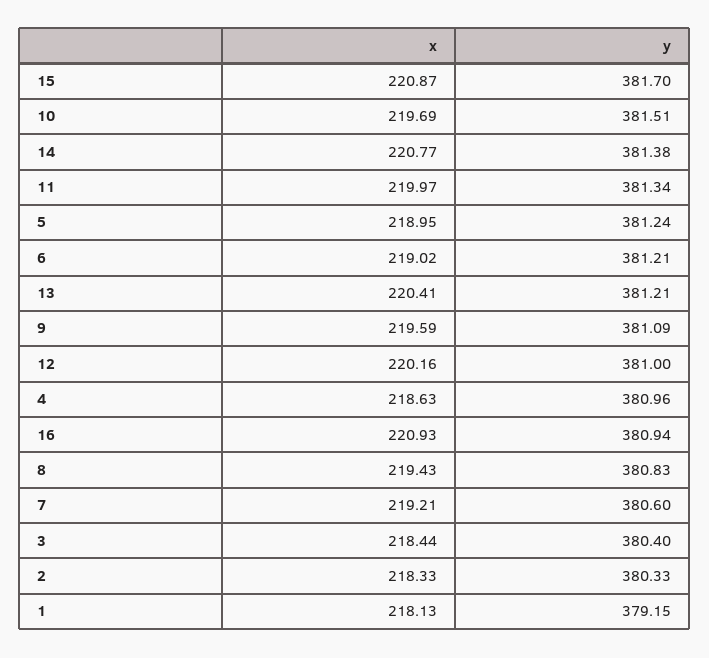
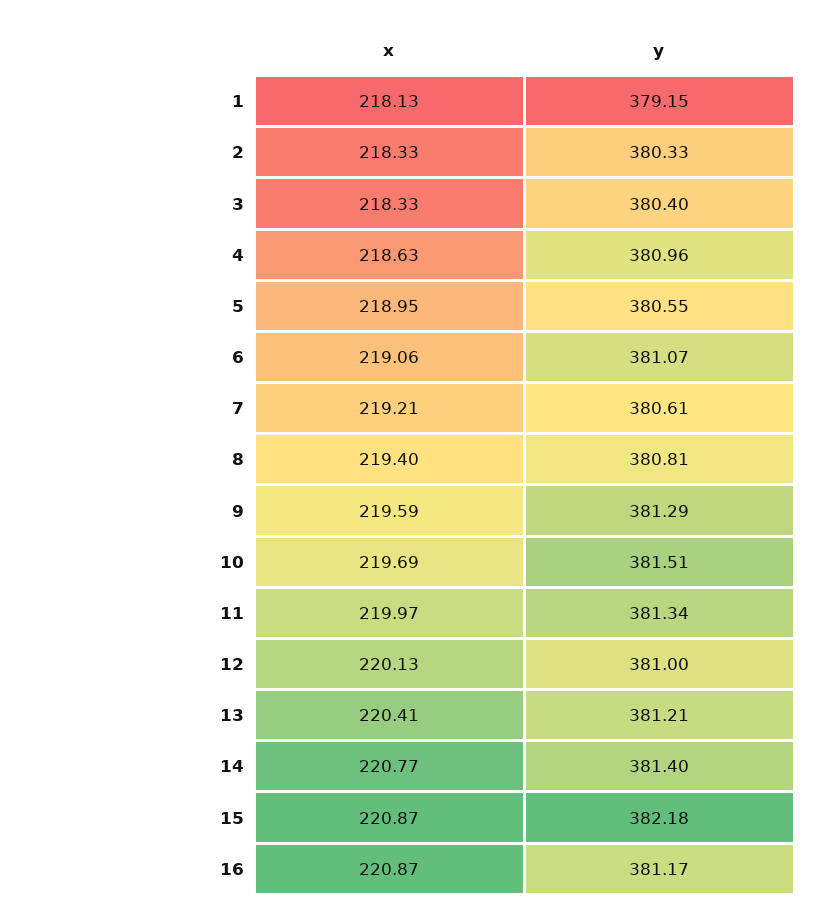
  {
    "x": {
      "15": 220.87,
      "10": 219.69,
      "14": 220.77,
      "11": 219.97,
      "5": 218.95,
-     "6": 219.02,
+     "6": 219.06,
      "13": 220.41,
      "9": 219.59,
-     "12": 220.16,
+     "12": 220.13,
      "4": 218.63,
-     "16": 220.93,
+     "16": 220.87,
-     "8": 219.43,
+     "8": 219.4,
      "7": 219.21,
-     "3": 218.44,
+     "3": 218.33,
      "2": 218.33,
      "1": 218.13
    },
    "y": {
-     "15": 381.7,
+     "15": 382.18,
      "10": 381.51,
-     "14": 381.38,
+     "14": 381.4,
      "11": 381.34,
-     "5": 381.24,
+     "5": 380.55,
-     "6": 381.21,
+     "6": 381.07,
      "13": 381.21,
-     "9": 381.09,
+     "9": 381.29,
      "12": 381,
      "4": 380.96,
-     "16": 380.94,
+     "16": 381.17,
-     "8": 380.83,
+     "8": 380.81,
-     "7": 380.6,
+     "7": 380.61,
      "3": 380.4,
      "2": 380.33,
      "1": 379.15
    }
  }

